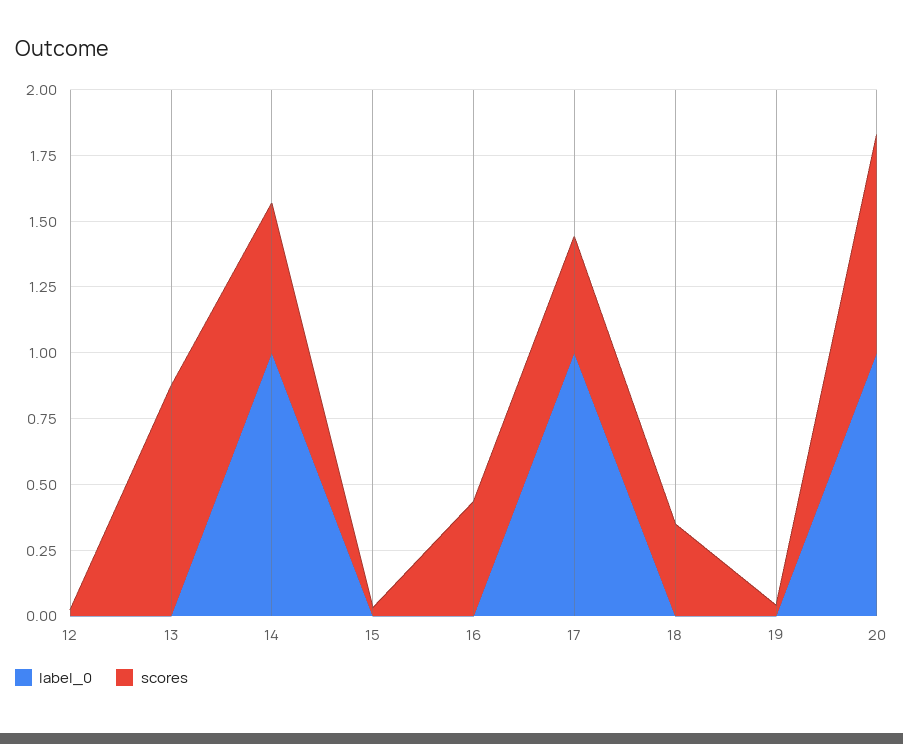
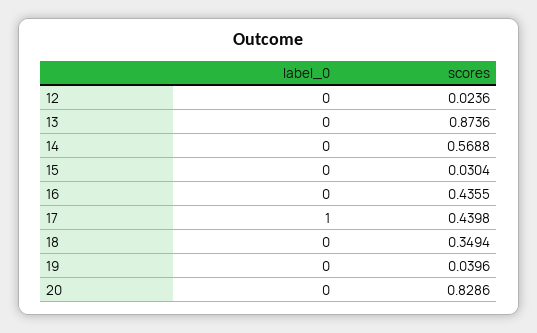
  {
    "label_0": {
      "12": 0,
      "13": 0,
-     "14": 1,
+     "14": 0,
      "15": 0,
      "16": 0,
      "17": 1,
      "18": 0,
      "19": 0,
-     "20": 1
+     "20": 0
    },
    "scores": {
      "12": 0.0236,
      "13": 0.8736,
      "14": 0.5688,
      "15": 0.0304,
      "16": 0.4355,
      "17": 0.4398,
      "18": 0.3494,
      "19": 0.0396,
      "20": 0.8286
    }
  }

